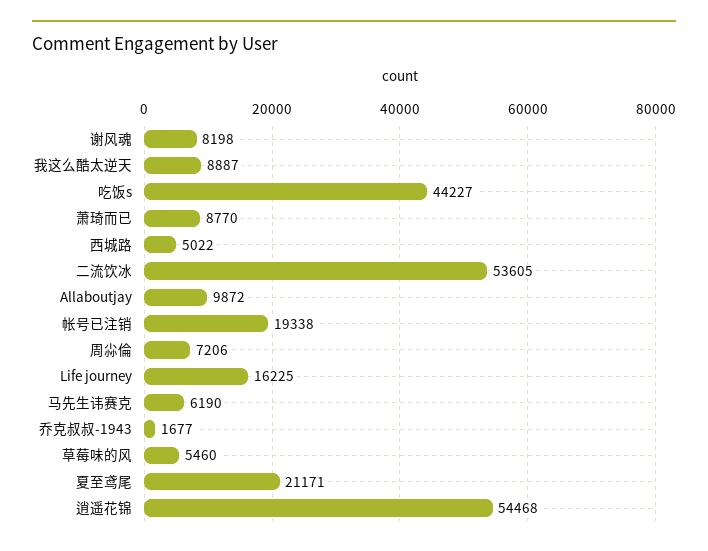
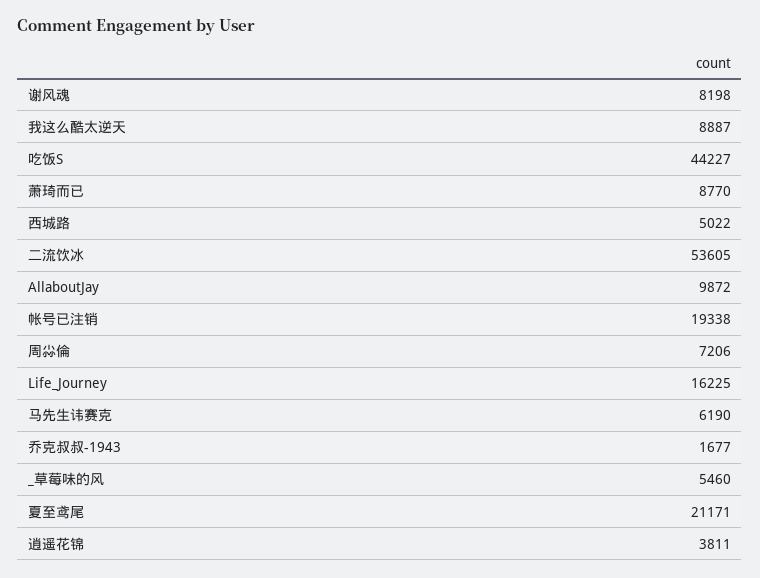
  {
    "谢风魂": 8198,
    "我这么酷太逆天": 8887,
    "吃饭s": 44227,
    "萧琦而已": 8770,
    "西城路": 5022,
    "二流饮冰": 53605,
    "Allaboutjay": 9872,
    "帐号已注销": 19338,
    "周尛倫": 7206,
    "Life journey": 16225,
    "马先生讳赛克": 6190,
    "乔克叔叔-1943": 1677,
    "草莓味的风": 5460,
    "夏至鸢尾": 21171,
-   "逍遥花锦": 54468
+   "逍遥花锦": 3811
  }

